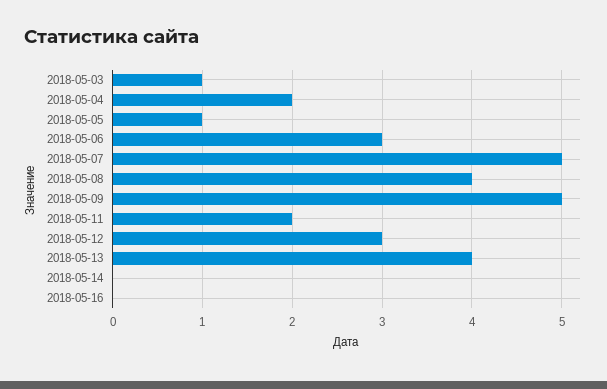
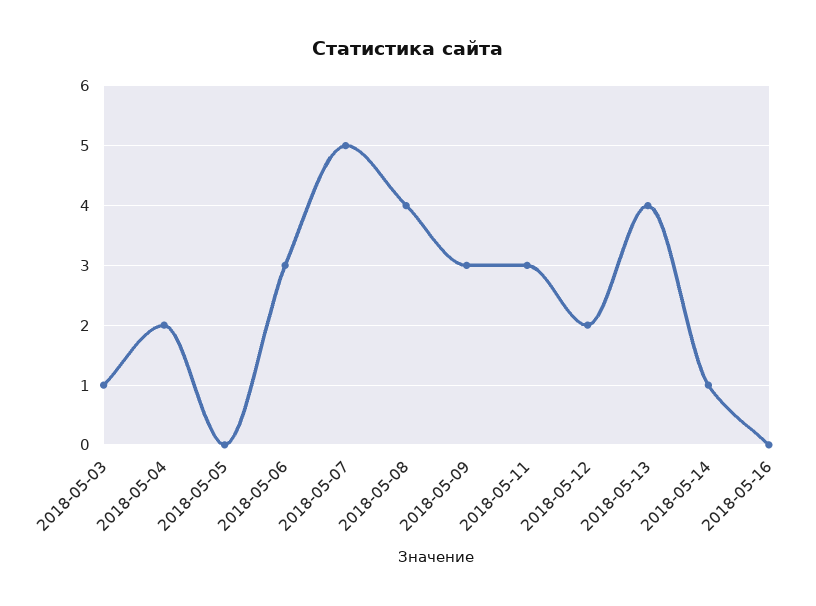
  {
    "2018-05-03": 1,
    "2018-05-04": 2,
-   "2018-05-05": 1,
+   "2018-05-05": 0,
    "2018-05-06": 3,
    "2018-05-07": 5,
    "2018-05-08": 4,
-   "2018-05-09": 5,
+   "2018-05-09": 3,
-   "2018-05-11": 2,
+   "2018-05-11": 3,
-   "2018-05-12": 3,
+   "2018-05-12": 2,
    "2018-05-13": 4,
-   "2018-05-14": 0,
+   "2018-05-14": 1,
    "2018-05-16": 0
  }

